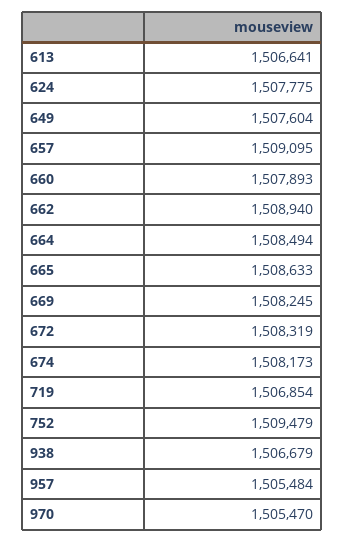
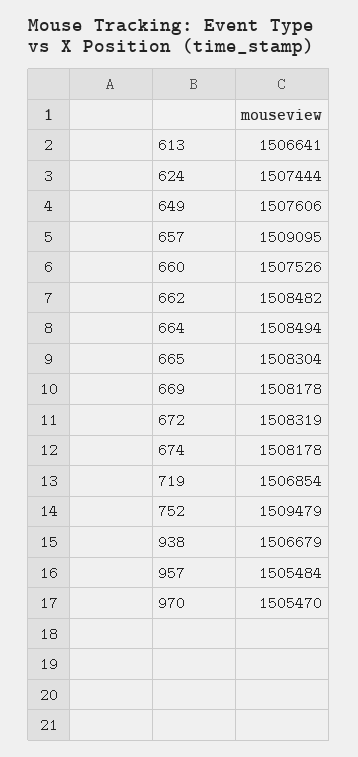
  {
    "613": 1506641,
-   "624": 1507775,
+   "624": 1507444,
-   "649": 1507604,
+   "649": 1507606,
    "657": 1509095,
-   "660": 1507893,
+   "660": 1507526,
-   "662": 1508940,
+   "662": 1508482,
    "664": 1508494,
-   "665": 1508633,
+   "665": 1508304,
-   "669": 1508245,
+   "669": 1508178,
    "672": 1508319,
-   "674": 1508173,
+   "674": 1508178,
    "719": 1506854,
    "752": 1509479,
    "938": 1506679,
    "957": 1505484,
    "970": 1505470
  }

